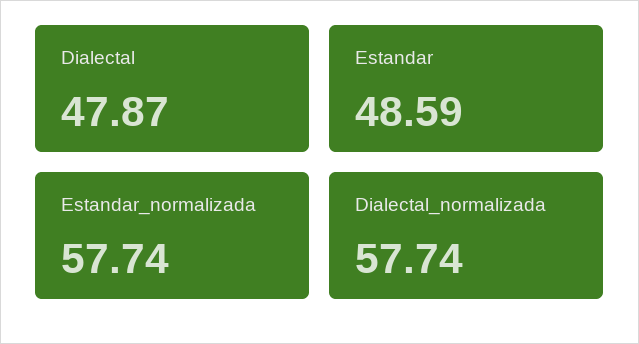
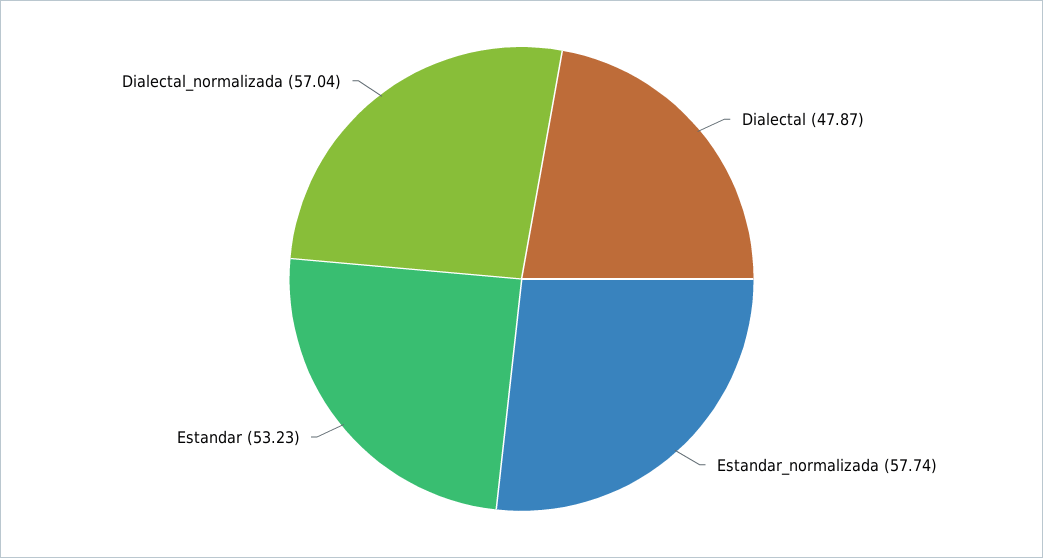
  {
    "Dialectal": 47.87,
-   "Estandar": 48.59,
+   "Estandar": 53.23,
    "Estandar_normalizada": 57.74,
-   "Dialectal_normalizada": 57.74
+   "Dialectal_normalizada": 57.04
  }

